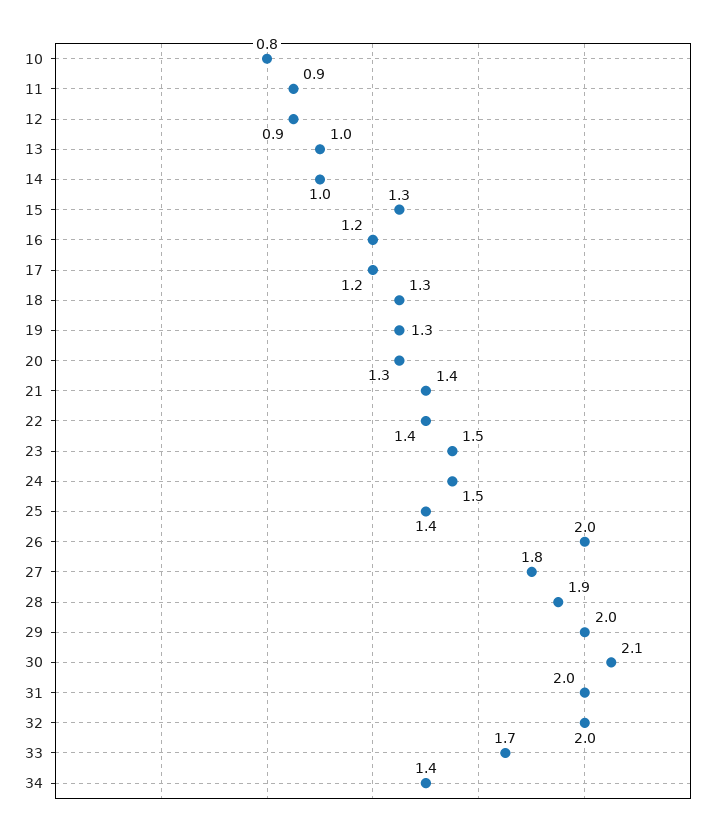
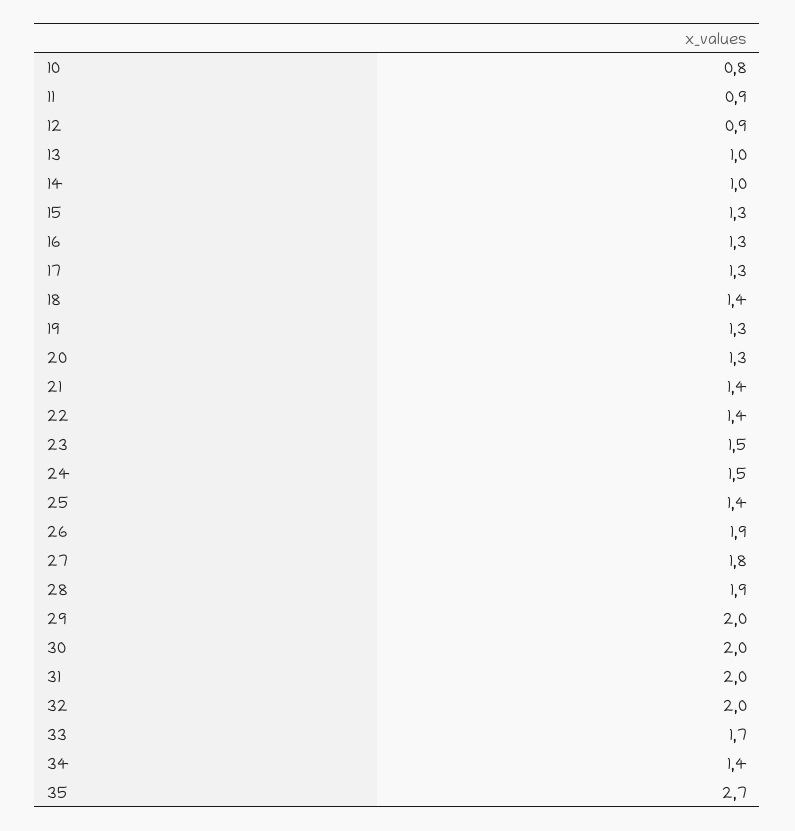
  {
    "10": 0.8,
    "11": 0.9,
    "12": 0.9,
    "13": 1,
    "14": 1,
    "15": 1.3,
-   "16": 1.2,
+   "16": 1.3,
-   "17": 1.2,
+   "17": 1.3,
-   "18": 1.3,
+   "18": 1.4,
    "19": 1.3,
    "20": 1.3,
    "21": 1.4,
    "22": 1.4,
    "23": 1.5,
    "24": 1.5,
    "25": 1.4,
-   "26": 2,
+   "26": 1.9,
    "27": 1.8,
    "28": 1.9,
    "29": 2,
-   "30": 2.1,
+   "30": 2,
    "31": 2,
    "32": 2,
    "33": 1.7,
-   "34": 1.4
+   "34": 1.4,
+   "35": 2.7
  }

